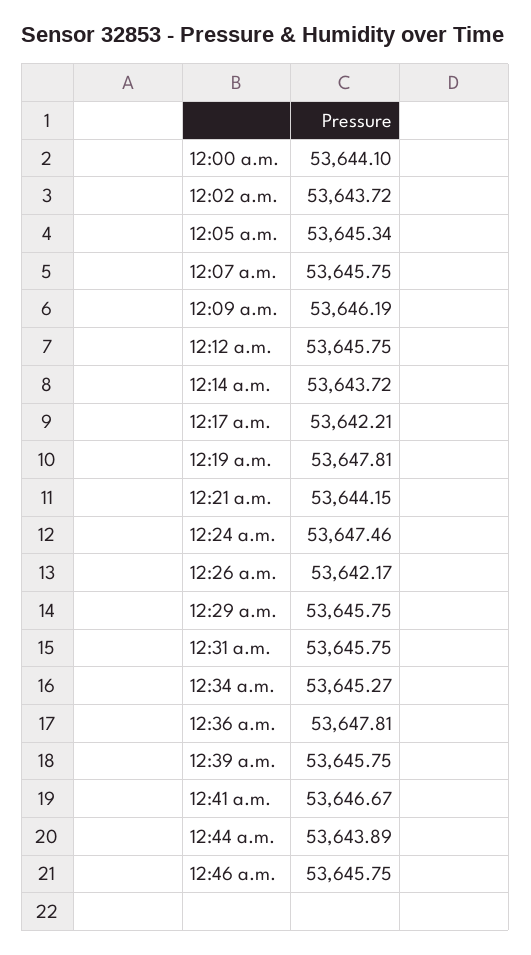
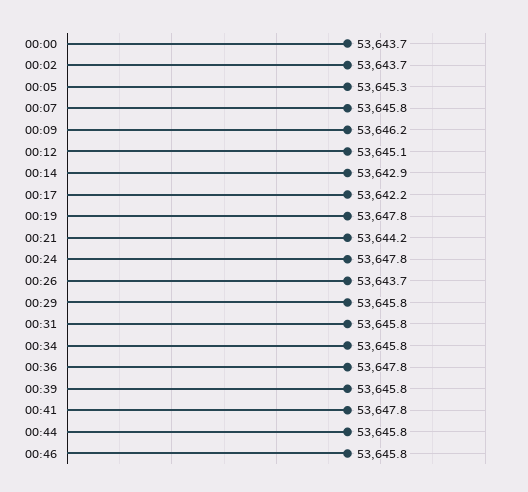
  {
-   "12:00 a.m.": 53644.1,
+   "12:00 a.m.": 53643.7,
    "12:02 a.m.": 53643.72,
    "12:05 a.m.": 53645.34,
    "12:07 a.m.": 53645.75,
    "12:09 a.m.": 53646.19,
-   "12:12 a.m.": 53645.75,
+   "12:12 a.m.": 53645.1,
-   "12:14 a.m.": 53643.72,
+   "12:14 a.m.": 53642.9,
    "12:17 a.m.": 53642.21,
    "12:19 a.m.": 53647.81,
    "12:21 a.m.": 53644.15,
-   "12:24 a.m.": 53647.46,
+   "12:24 a.m.": 53647.8,
-   "12:26 a.m.": 53642.17,
+   "12:26 a.m.": 53643.7,
    "12:29 a.m.": 53645.75,
    "12:31 a.m.": 53645.75,
-   "12:34 a.m.": 53645.27,
+   "12:34 a.m.": 53645.8,
    "12:36 a.m.": 53647.81,
    "12:39 a.m.": 53645.75,
-   "12:41 a.m.": 53646.67,
+   "12:41 a.m.": 53647.8,
-   "12:44 a.m.": 53643.89,
+   "12:44 a.m.": 53645.8,
    "12:46 a.m.": 53645.75
  }

